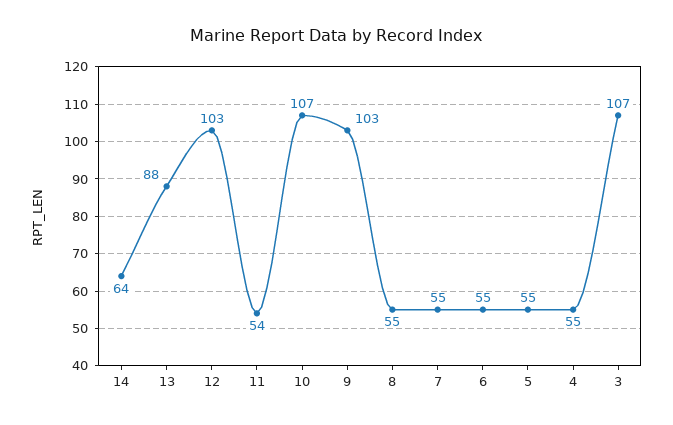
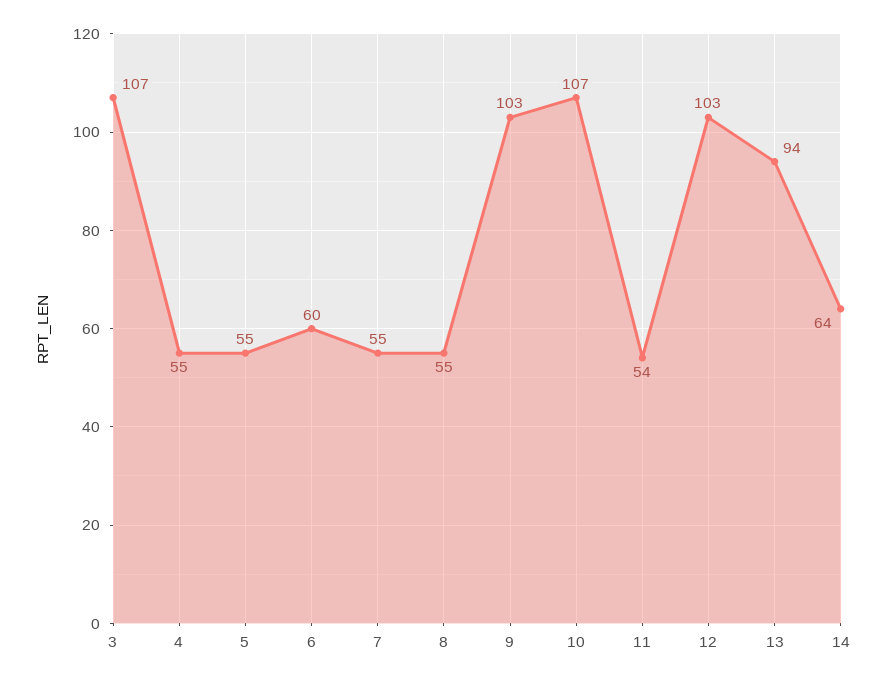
  {
    "14": 64,
-   "13": 88,
+   "13": 94,
    "12": 103,
    "11": 54,
    "10": 107,
    "9": 103,
    "8": 55,
    "7": 55,
-   "6": 55,
+   "6": 60,
    "5": 55,
    "4": 55,
    "3": 107
  }

